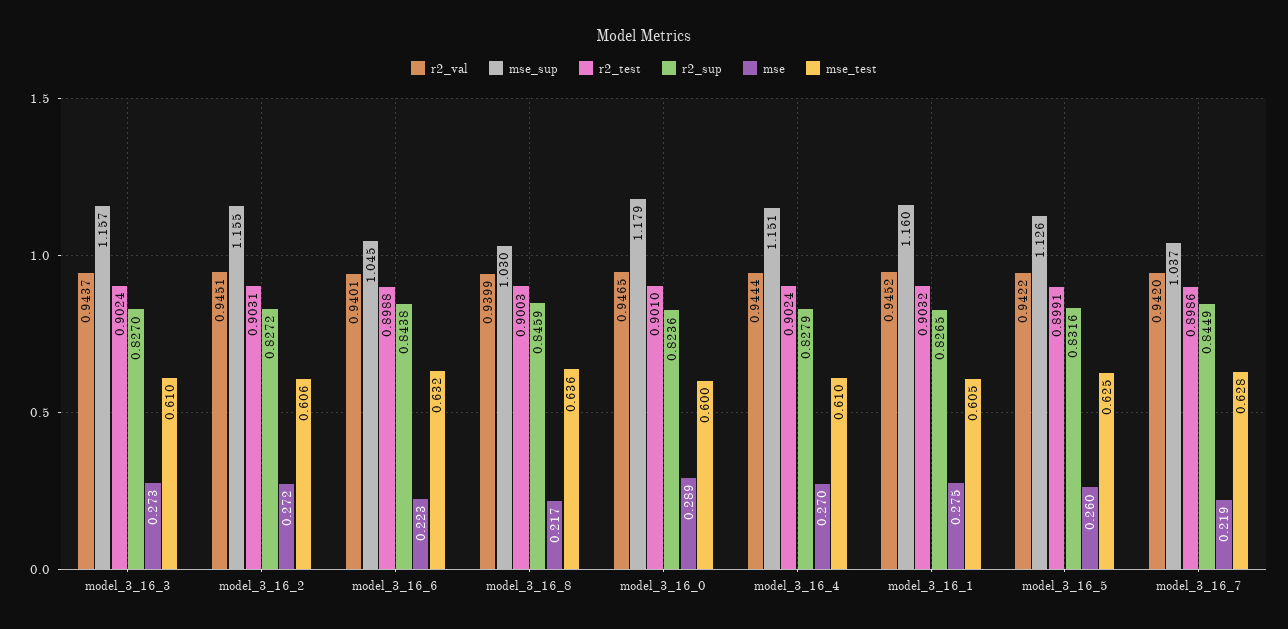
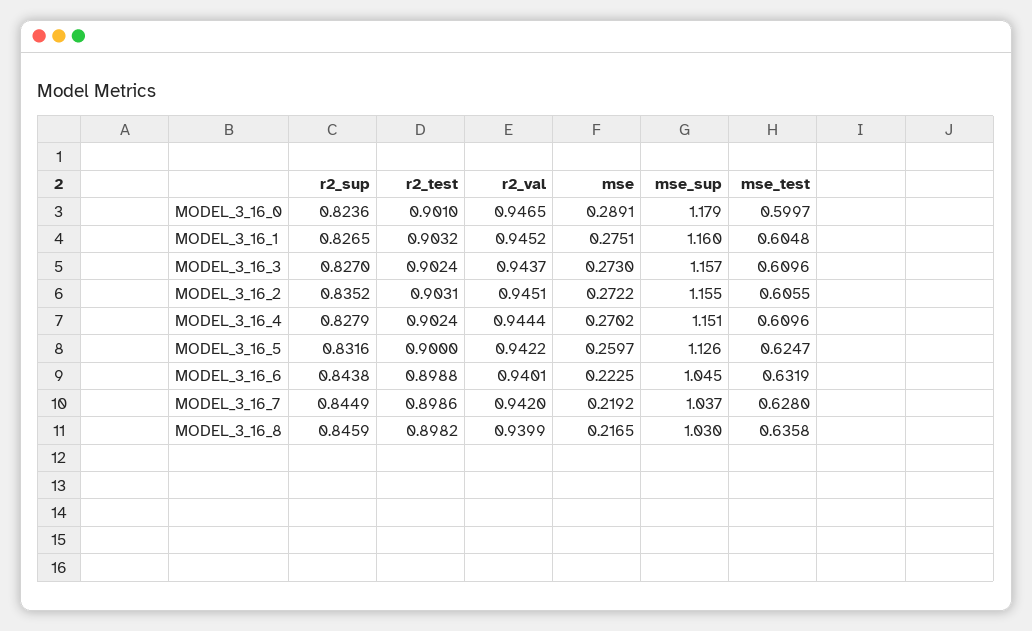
  {
    "r2_val": {
      "model_3_16_3": 0.9437,
      "model_3_16_2": 0.9451,
      "model_3_16_6": 0.9401,
      "model_3_16_8": 0.9399,
      "model_3_16_0": 0.9465,
      "model_3_16_4": 0.9444,
      "model_3_16_1": 0.9452,
      "model_3_16_5": 0.9422,
      "model_3_16_7": 0.942
    },
    "mse_sup": {
      "model_3_16_3": 1.157,
      "model_3_16_2": 1.155,
      "model_3_16_6": 1.045,
      "model_3_16_8": 1.03,
      "model_3_16_0": 1.179,
      "model_3_16_4": 1.151,
      "model_3_16_1": 1.16,
      "model_3_16_5": 1.126,
      "model_3_16_7": 1.037
    },
    "r2_test": {
      "model_3_16_3": 0.9024,
      "model_3_16_2": 0.9031,
      "model_3_16_6": 0.8988,
-     "model_3_16_8": 0.9003,
+     "model_3_16_8": 0.8982,
      "model_3_16_0": 0.901,
      "model_3_16_4": 0.9024,
      "model_3_16_1": 0.9032,
-     "model_3_16_5": 0.8991,
+     "model_3_16_5": 0.9,
      "model_3_16_7": 0.8986
    },
    "r2_sup": {
      "model_3_16_3": 0.827,
-     "model_3_16_2": 0.8272,
+     "model_3_16_2": 0.8352,
      "model_3_16_6": 0.8438,
      "model_3_16_8": 0.8459,
      "model_3_16_0": 0.8236,
      "model_3_16_4": 0.8279,
      "model_3_16_1": 0.8265,
      "model_3_16_5": 0.8316,
      "model_3_16_7": 0.8449
    },
    "mse": {
      "model_3_16_3": 0.273,
      "model_3_16_2": 0.2722,
      "model_3_16_6": 0.2225,
      "model_3_16_8": 0.2165,
      "model_3_16_0": 0.2891,
      "model_3_16_4": 0.2702,
      "model_3_16_1": 0.2751,
      "model_3_16_5": 0.2597,
      "model_3_16_7": 0.2192
    },
    "mse_test": {
      "model_3_16_3": 0.6096,
      "model_3_16_2": 0.6055,
      "model_3_16_6": 0.6319,
      "model_3_16_8": 0.6358,
      "model_3_16_0": 0.5997,
      "model_3_16_4": 0.6096,
      "model_3_16_1": 0.6048,
      "model_3_16_5": 0.6247,
      "model_3_16_7": 0.628
    }
  }

